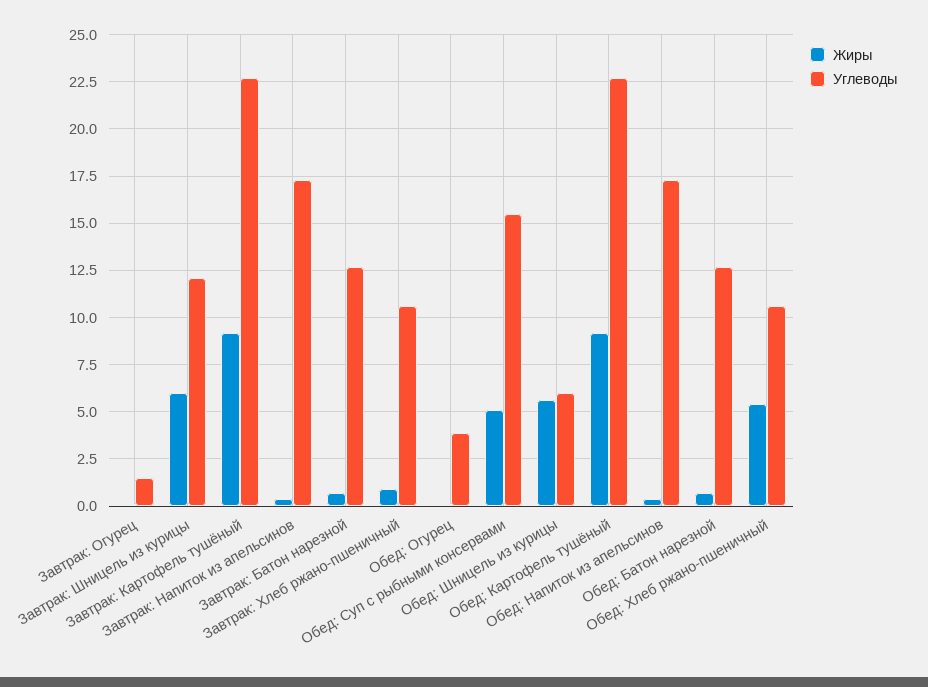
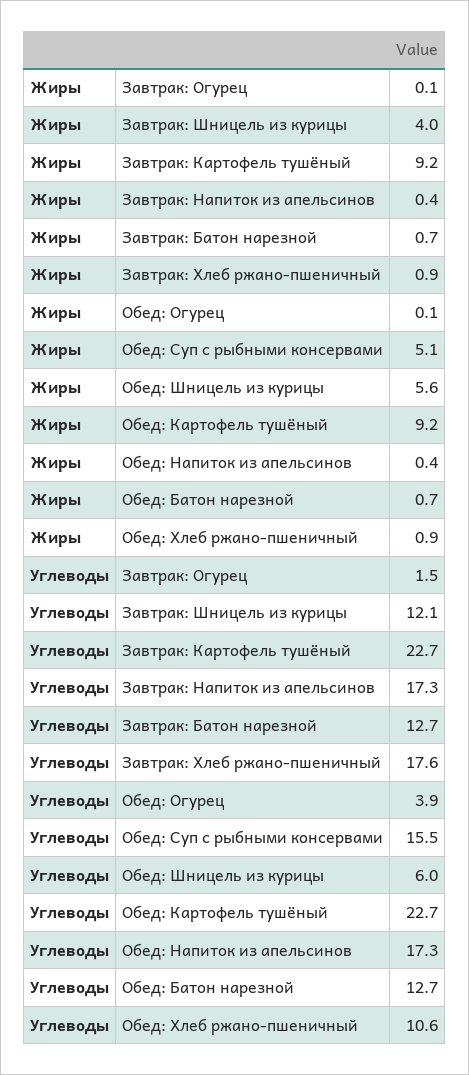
  {
    "Жиры": {
      "Завтрак: Огурец": 0.1,
-     "Завтрак: Шницель из курицы": 6,
+     "Завтрак: Шницель из курицы": 4,
      "Завтрак: Картофель тушёный": 9.2,
      "Завтрак: Напиток из апельсинов": 0.4,
      "Завтрак: Батон нарезной": 0.7,
      "Завтрак: Хлеб ржано-пшеничный": 0.9,
      "Обед: Огурец": 0.1,
      "Обед: Суп с рыбными консервами": 5.1,
      "Обед: Шницель из курицы": 5.6,
      "Обед: Картофель тушёный": 9.2,
      "Обед: Напиток из апельсинов": 0.4,
      "Обед: Батон нарезной": 0.7,
-     "Обед: Хлеб ржано-пшеничный": 5.5
+     "Обед: Хлеб ржано-пшеничный": 0.9
    },
    "Углеводы": {
      "Завтрак: Огурец": 1.5,
      "Завтрак: Шницель из курицы": 12.1,
      "Завтрак: Картофель тушёный": 22.7,
      "Завтрак: Напиток из апельсинов": 17.3,
      "Завтрак: Батон нарезной": 12.7,
-     "Завтрак: Хлеб ржано-пшеничный": 10.5,
+     "Завтрак: Хлеб ржано-пшеничный": 17.6,
      "Обед: Огурец": 3.9,
      "Обед: Суп с рыбными консервами": 15.5,
      "Обед: Шницель из курицы": 6,
      "Обед: Картофель тушёный": 22.7,
      "Обед: Напиток из апельсинов": 17.3,
      "Обед: Батон нарезной": 12.7,
      "Обед: Хлеб ржано-пшеничный": 10.6
    }
  }

